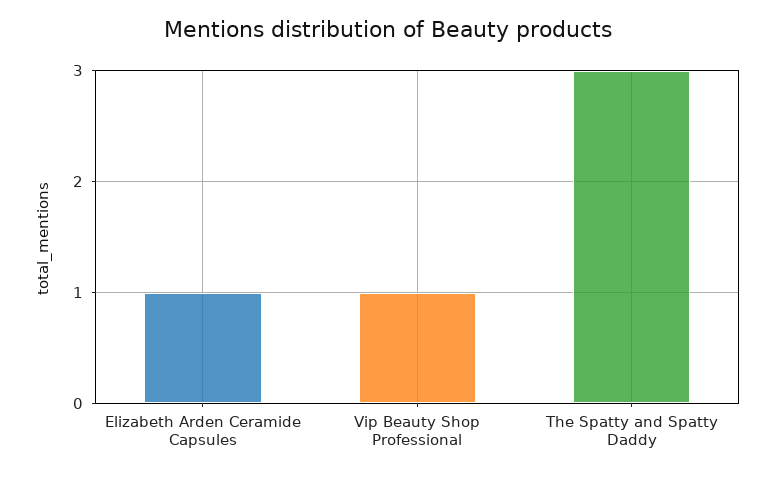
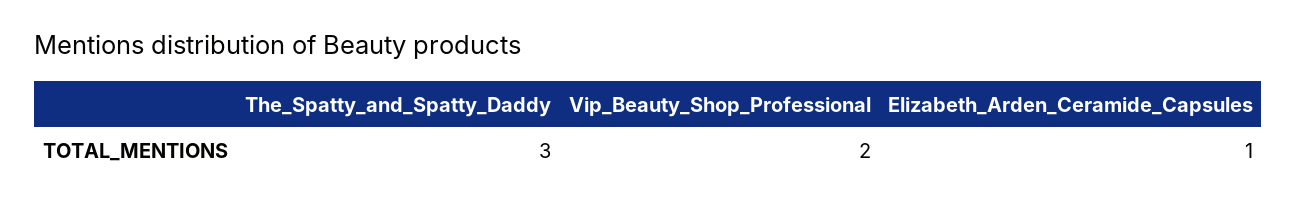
  {
    "Elizabeth Arden Ceramide Capsules": 1,
-   "Vip Beauty Shop Professional": 1,
+   "Vip Beauty Shop Professional": 2,
    "The Spatty and Spatty Daddy": 3
  }

